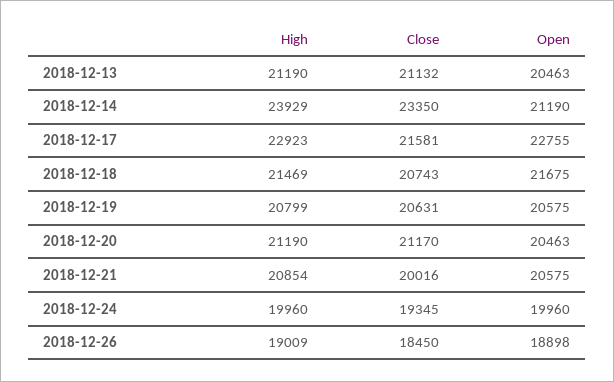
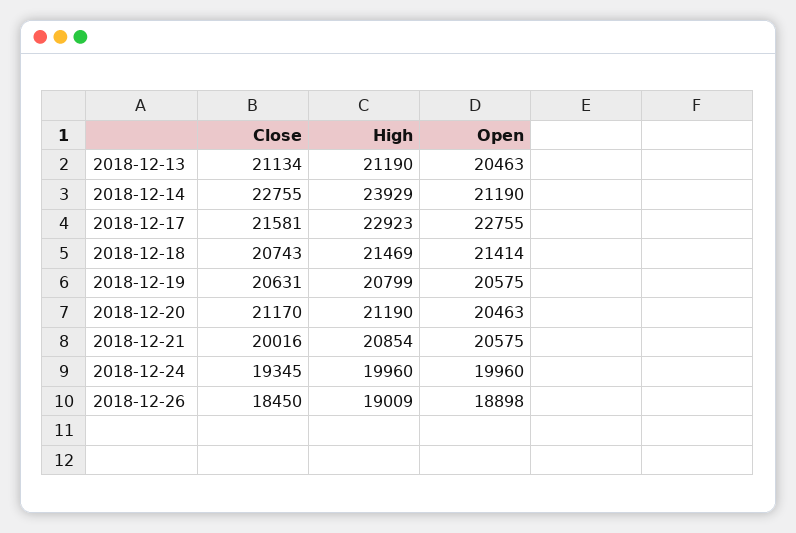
  {
    "High": {
      "2018-12-13": 21190,
      "2018-12-14": 23929,
      "2018-12-17": 22923,
      "2018-12-18": 21469,
      "2018-12-19": 20799,
      "2018-12-20": 21190,
      "2018-12-21": 20854,
      "2018-12-24": 19960,
      "2018-12-26": 19009
    },
    "Close": {
-     "2018-12-13": 21132,
+     "2018-12-13": 21134,
-     "2018-12-14": 23350,
+     "2018-12-14": 22755,
      "2018-12-17": 21581,
      "2018-12-18": 20743,
      "2018-12-19": 20631,
      "2018-12-20": 21170,
      "2018-12-21": 20016,
      "2018-12-24": 19345,
      "2018-12-26": 18450
    },
    "Open": {
      "2018-12-13": 20463,
      "2018-12-14": 21190,
      "2018-12-17": 22755,
-     "2018-12-18": 21675,
+     "2018-12-18": 21414,
      "2018-12-19": 20575,
      "2018-12-20": 20463,
      "2018-12-21": 20575,
      "2018-12-24": 19960,
      "2018-12-26": 18898
    }
  }

